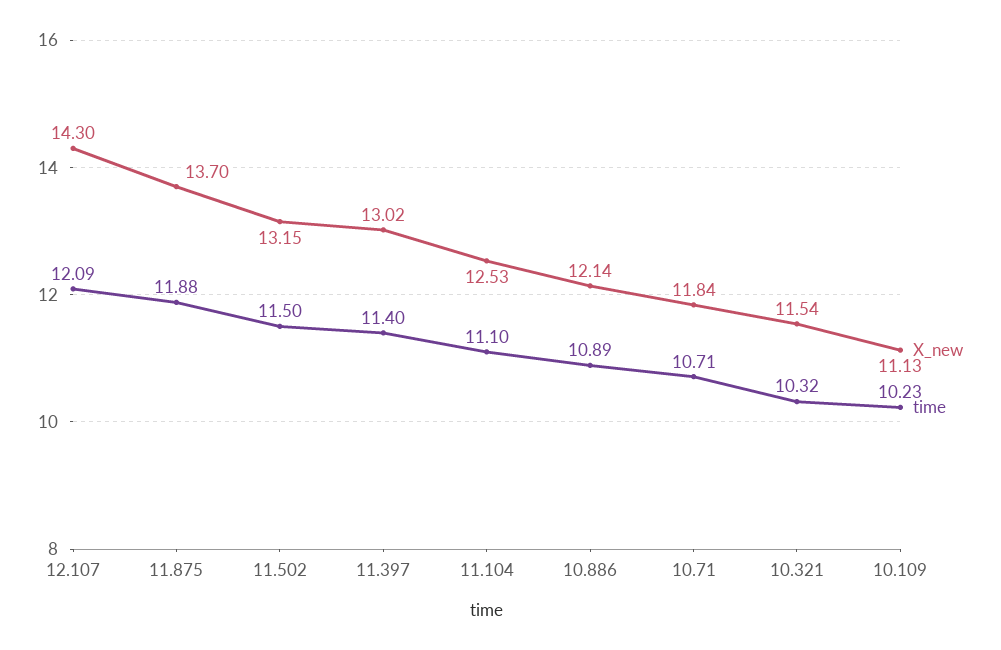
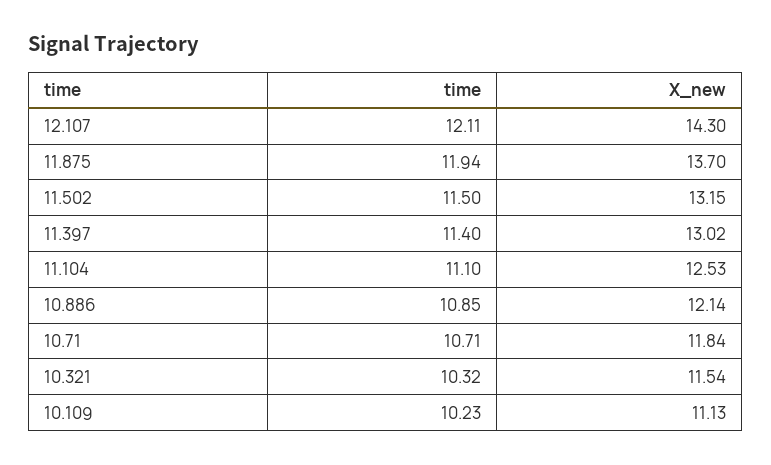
  {
    "X_new": {
      "12.107": 14.3,
      "11.875": 13.7,
      "11.502": 13.15,
      "11.397": 13.02,
      "11.104": 12.53,
      "10.886": 12.14,
      "10.71": 11.84,
      "10.321": 11.54,
      "10.109": 11.13
    },
    "time": {
-     "12.107": 12.09,
+     "12.107": 12.11,
-     "11.875": 11.88,
+     "11.875": 11.94,
      "11.502": 11.5,
      "11.397": 11.4,
      "11.104": 11.1,
-     "10.886": 10.89,
+     "10.886": 10.85,
      "10.71": 10.71,
      "10.321": 10.32,
      "10.109": 10.23
    }
  }

